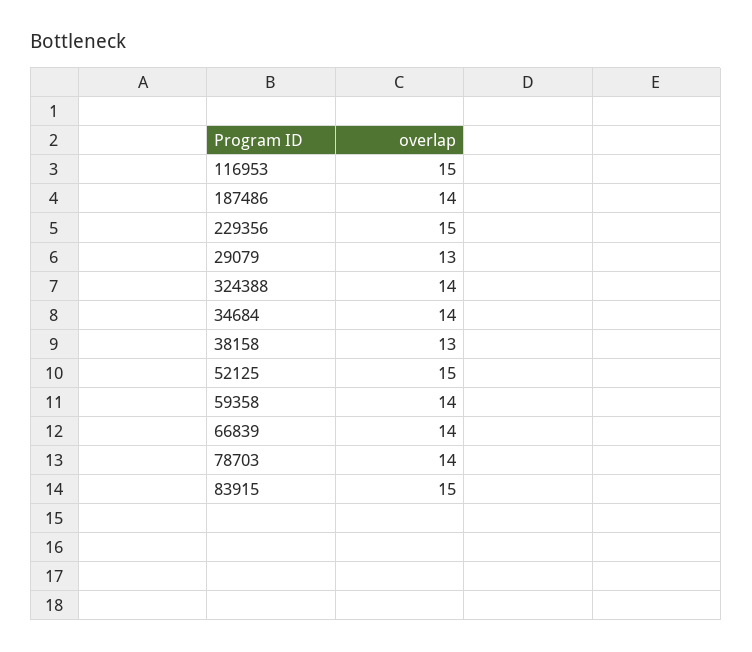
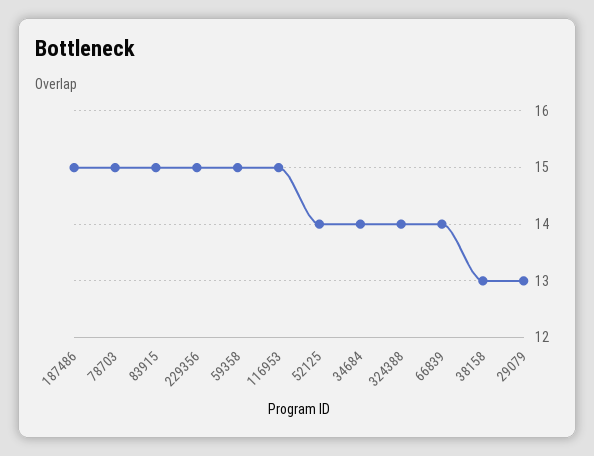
  {
    "116953": 15,
-   "187486": 14,
+   "187486": 15,
    "229356": 15,
    "29079": 13,
    "324388": 14,
    "34684": 14,
    "38158": 13,
-   "52125": 15,
+   "52125": 14,
-   "59358": 14,
+   "59358": 15,
    "66839": 14,
-   "78703": 14,
+   "78703": 15,
    "83915": 15
  }

